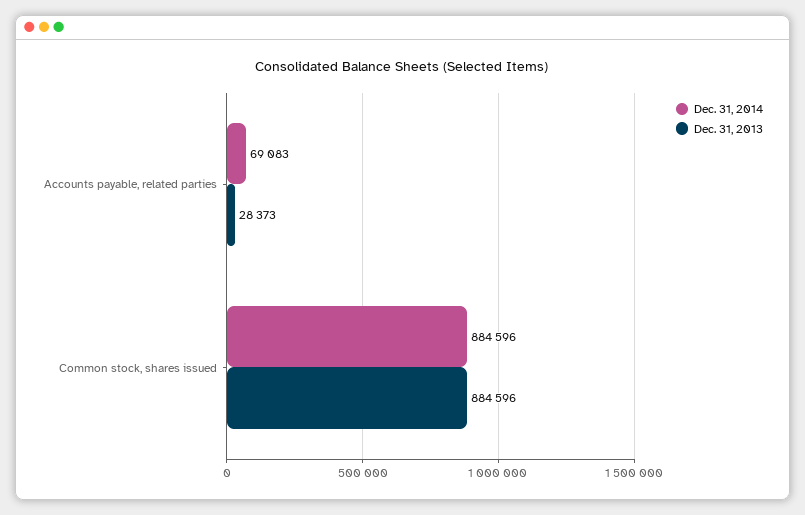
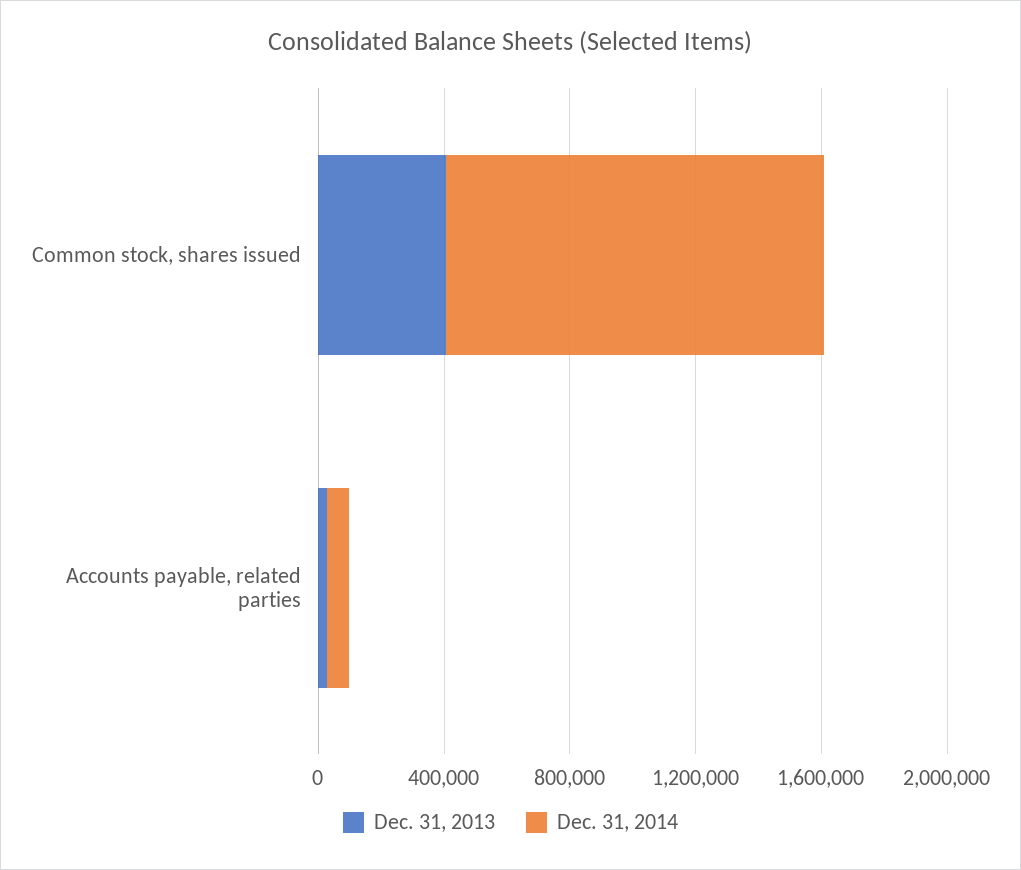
  {
    "Dec. 31, 2014": {
      "Accounts payable, related parties": 69083,
-     "Common stock, shares issued": 884596
+     "Common stock, shares issued": 1200000
    },
    "Dec. 31, 2013": {
      "Accounts payable, related parties": 28373,
-     "Common stock, shares issued": 884596
+     "Common stock, shares issued": 400000
    }
  }

